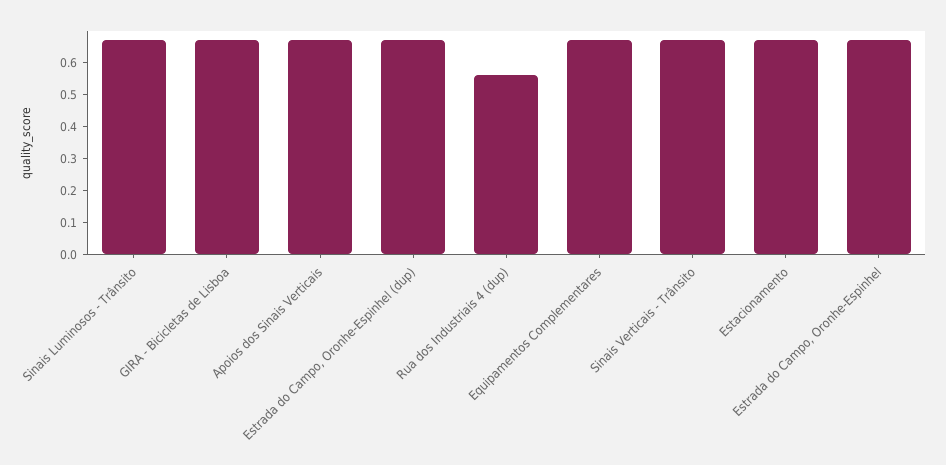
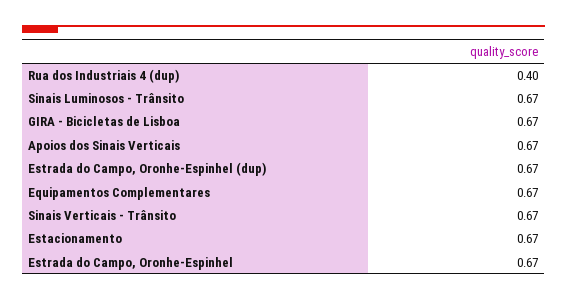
  {
    "Sinais Luminosos - Trânsito": 0.67,
    "GIRA - Bicicletas de Lisboa": 0.67,
    "Apoios dos Sinais Verticais": 0.67,
    "Estrada do Campo, Oronhe-Espinhel (dup)": 0.67,
-   "Rua dos Industriais 4 (dup)": 0.55,
+   "Rua dos Industriais 4 (dup)": 0.4,
    "Equipamentos Complementares": 0.67,
    "Sinais Verticais - Trânsito": 0.67,
    "Estacionamento": 0.67,
    "Estrada do Campo, Oronhe-Espinhel": 0.67
  }

